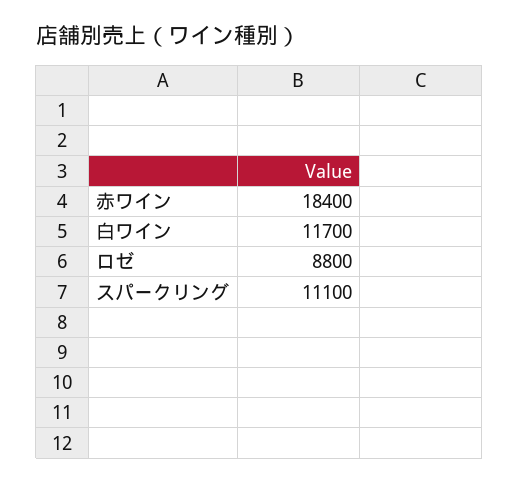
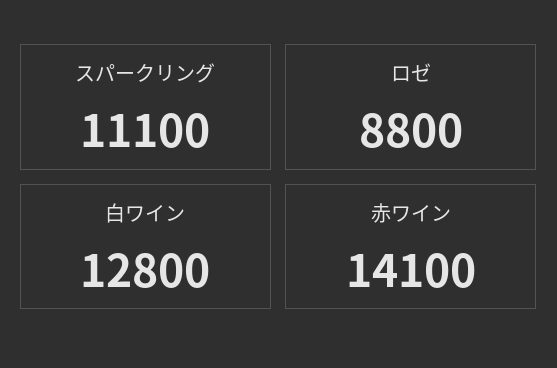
  {
-   "赤ワイン": 18400,
+   "赤ワイン": 14100,
-   "白ワイン": 11700,
+   "白ワイン": 12800,
    "ロゼ": 8800,
    "スパークリング": 11100
  }

